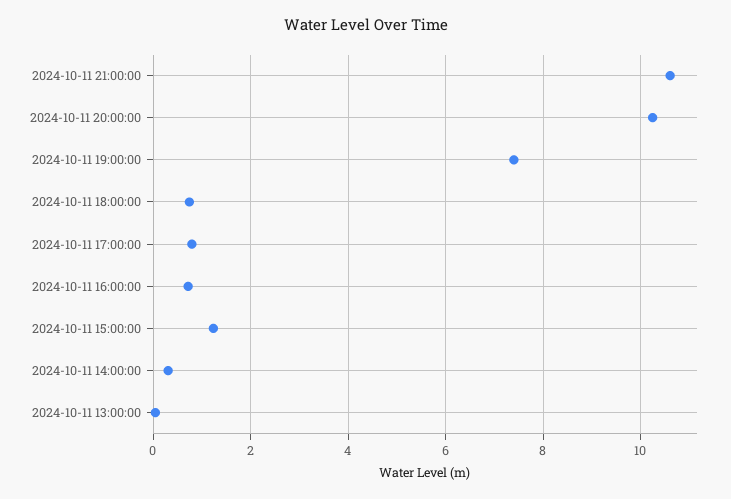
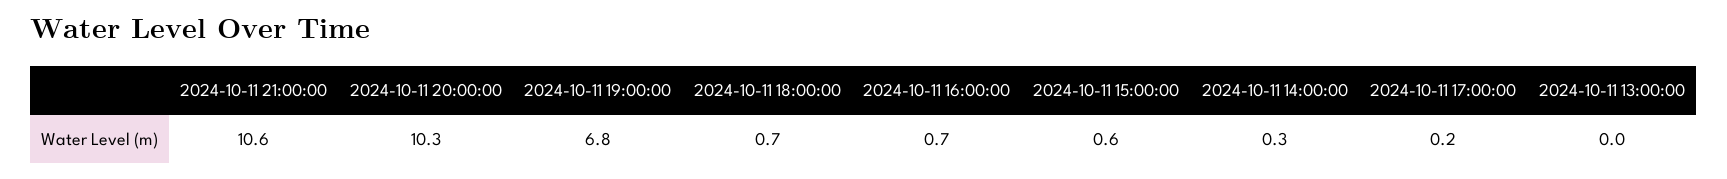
  {
    "2024-10-11 21:00:00": 10.6,
    "2024-10-11 20:00:00": 10.3,
-   "2024-10-11 19:00:00": 7.4,
+   "2024-10-11 19:00:00": 6.8,
    "2024-10-11 18:00:00": 0.7,
-   "2024-10-11 17:00:00": 0.8,
+   "2024-10-11 17:00:00": 0.2,
    "2024-10-11 16:00:00": 0.7,
-   "2024-10-11 15:00:00": 1.2,
+   "2024-10-11 15:00:00": 0.6,
    "2024-10-11 14:00:00": 0.3,
    "2024-10-11 13:00:00": 0
  }

